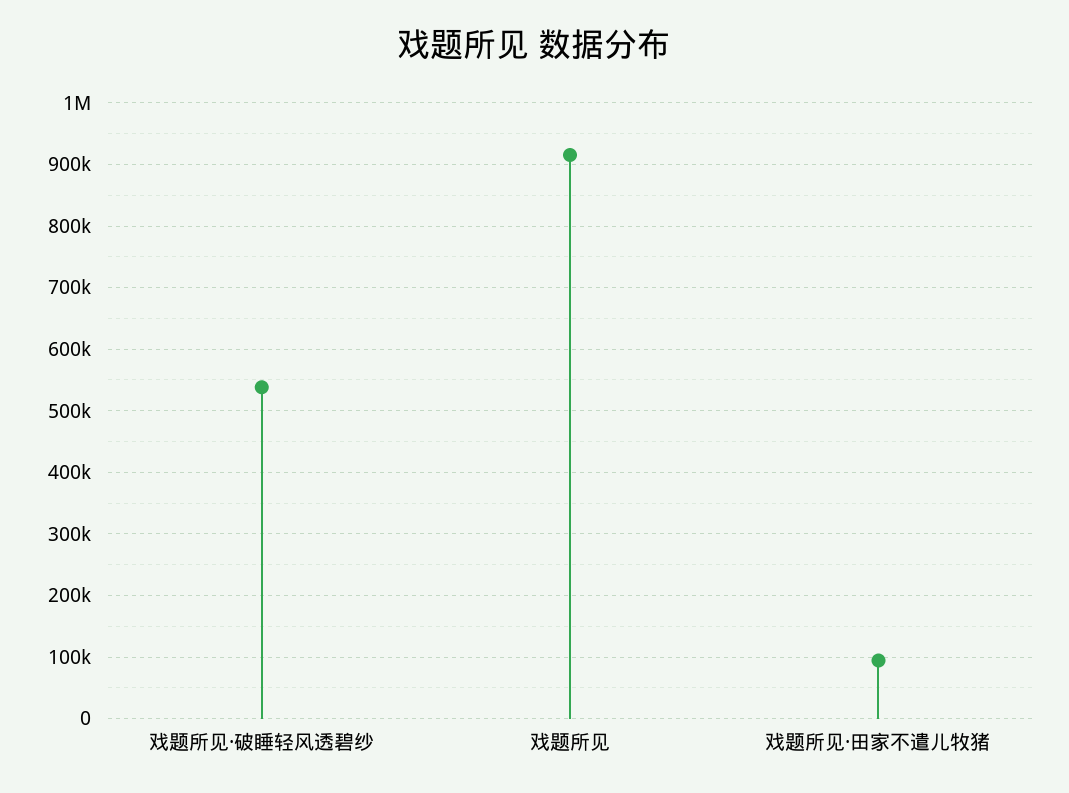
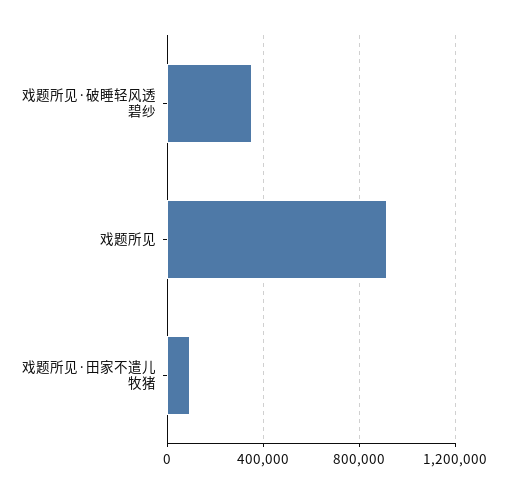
  {
-   "戏题所见·破睡轻风透碧纱": 540000,
+   "戏题所见·破睡轻风透碧纱": 350000,
    "戏题所见": 920000,
    "戏题所见·田家不遣儿牧猪": 90000
  }

